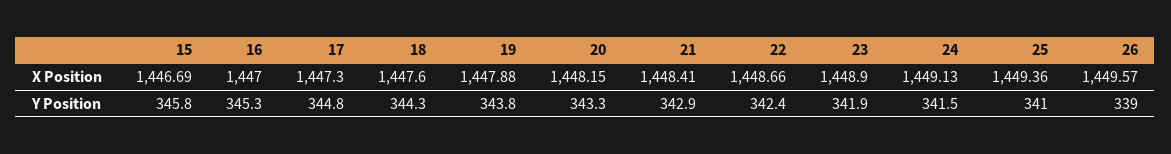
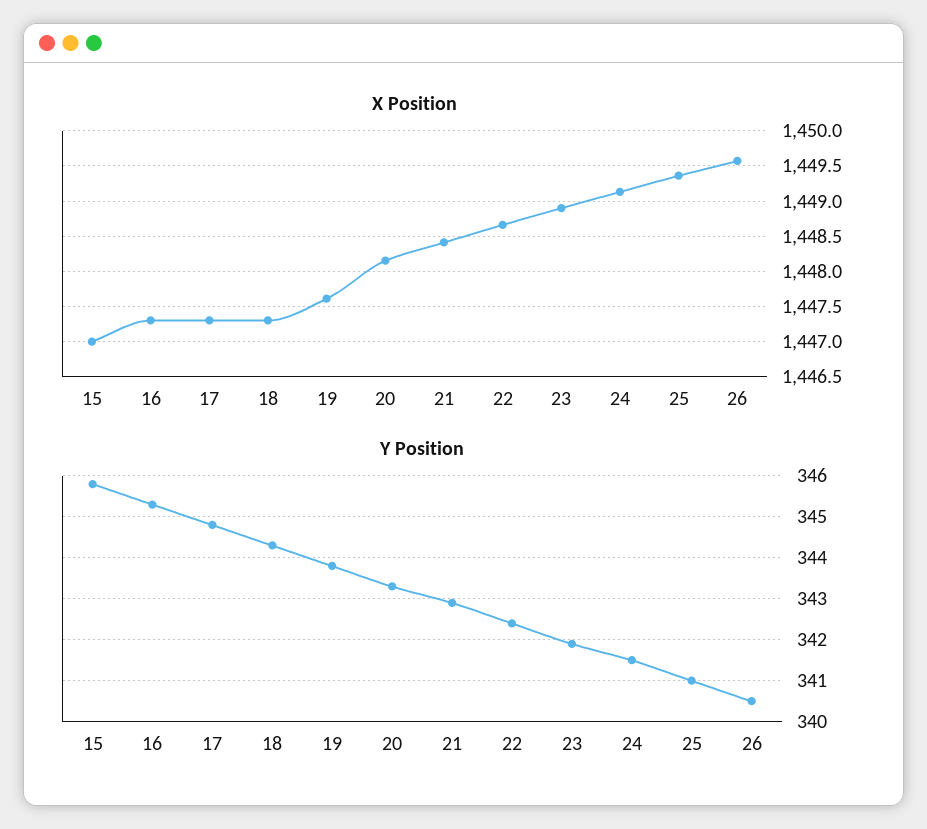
  {
    "X Position": {
-     "15": 1446.69,
+     "15": 1447,
-     "16": 1447,
+     "16": 1447.3,
      "17": 1447.3,
-     "18": 1447.6,
+     "18": 1447.3,
-     "19": 1447.88,
+     "19": 1447.6,
      "20": 1448.15,
      "21": 1448.41,
      "22": 1448.66,
      "23": 1448.9,
      "24": 1449.13,
      "25": 1449.36,
      "26": 1449.57
    },
    "Y Position": {
      "15": 345.8,
      "16": 345.3,
      "17": 344.8,
      "18": 344.3,
      "19": 343.8,
      "20": 343.3,
      "21": 342.9,
      "22": 342.4,
      "23": 341.9,
      "24": 341.5,
      "25": 341,
-     "26": 339
+     "26": 340.5
    }
  }

